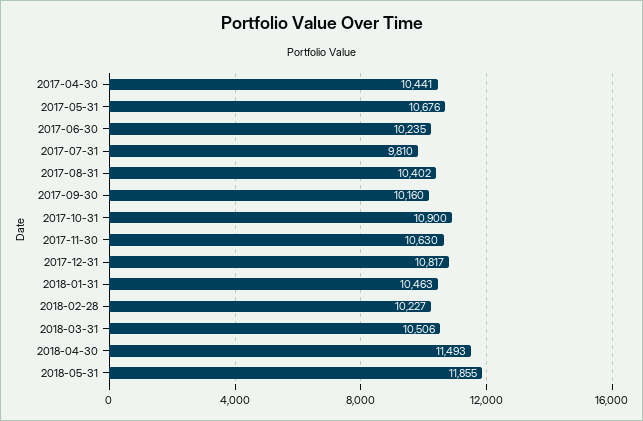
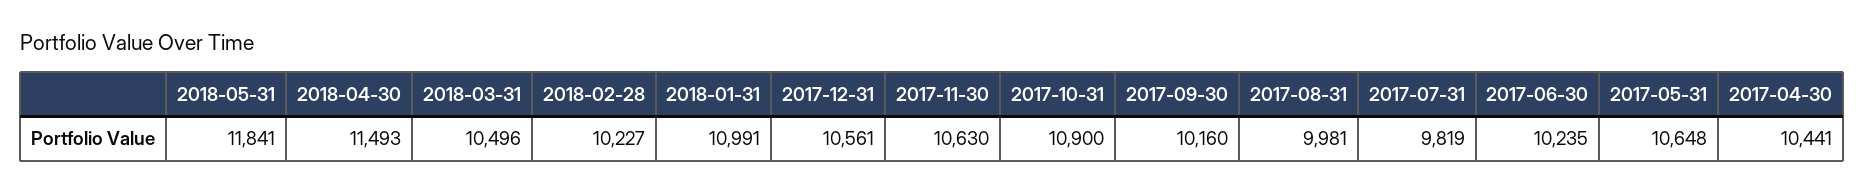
  {
    "2017-04-30": 10441,
-   "2017-05-31": 10676,
+   "2017-05-31": 10648,
    "2017-06-30": 10235,
-   "2017-07-31": 9810,
+   "2017-07-31": 9819,
-   "2017-08-31": 10402,
+   "2017-08-31": 9981,
    "2017-09-30": 10160,
    "2017-10-31": 10900,
    "2017-11-30": 10630,
-   "2017-12-31": 10817,
+   "2017-12-31": 10561,
-   "2018-01-31": 10463,
+   "2018-01-31": 10991,
    "2018-02-28": 10227,
-   "2018-03-31": 10506,
+   "2018-03-31": 10496,
    "2018-04-30": 11493,
-   "2018-05-31": 11855
+   "2018-05-31": 11841
  }

